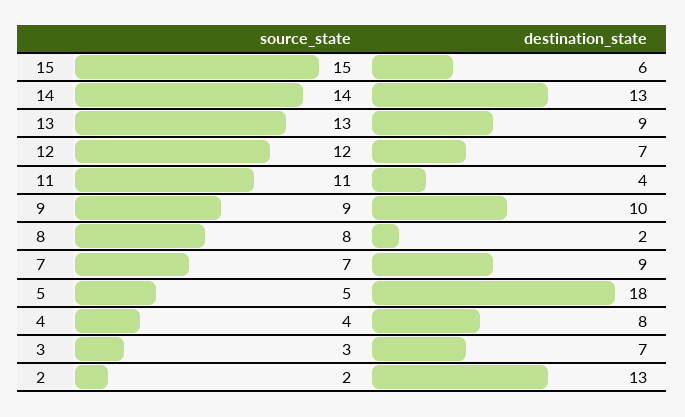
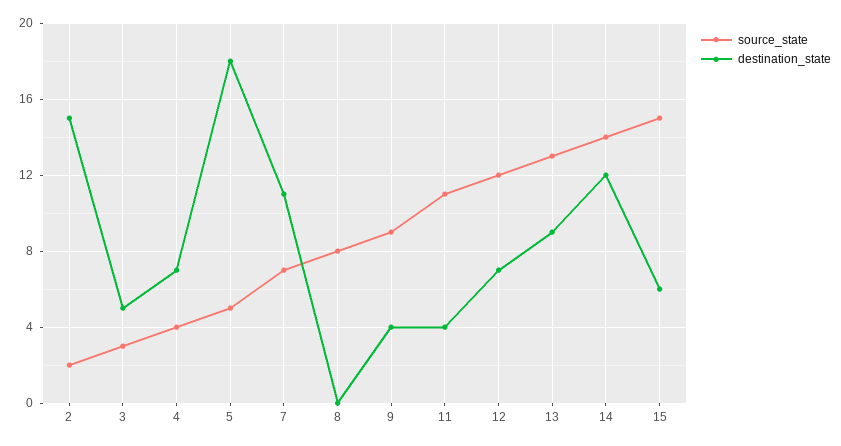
  {
    "source_state": {
      "15": 15,
      "14": 14,
      "13": 13,
      "12": 12,
      "11": 11,
      "9": 9,
      "8": 8,
      "7": 7,
      "5": 5,
      "4": 4,
      "3": 3,
      "2": 2
    },
    "destination_state": {
      "15": 6,
-     "14": 13,
+     "14": 12,
      "13": 9,
      "12": 7,
      "11": 4,
-     "9": 10,
+     "9": 4,
-     "8": 2,
+     "8": 0,
-     "7": 9,
+     "7": 11,
      "5": 18,
-     "4": 8,
+     "4": 7,
-     "3": 7,
+     "3": 5,
-     "2": 13
+     "2": 15
    }
  }

